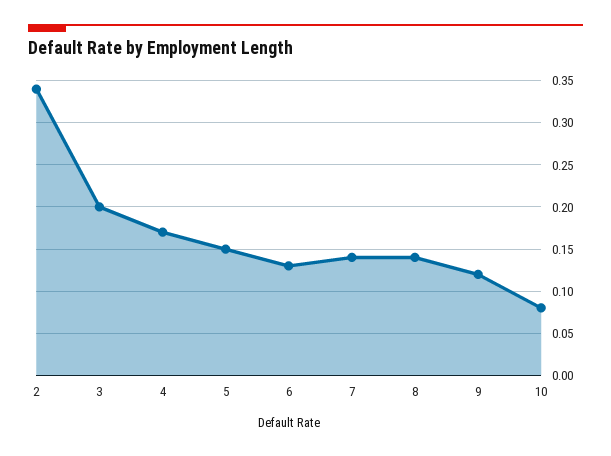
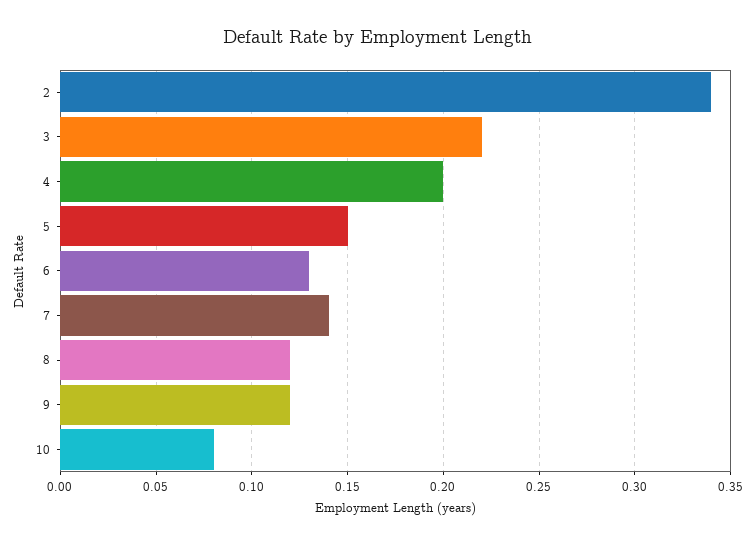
  {
    "2": 0.34,
-   "3": 0.2,
+   "3": 0.22,
-   "4": 0.17,
+   "4": 0.2,
    "5": 0.15,
    "6": 0.13,
    "7": 0.14,
-   "8": 0.14,
+   "8": 0.12,
    "9": 0.12,
    "10": 0.08
  }

